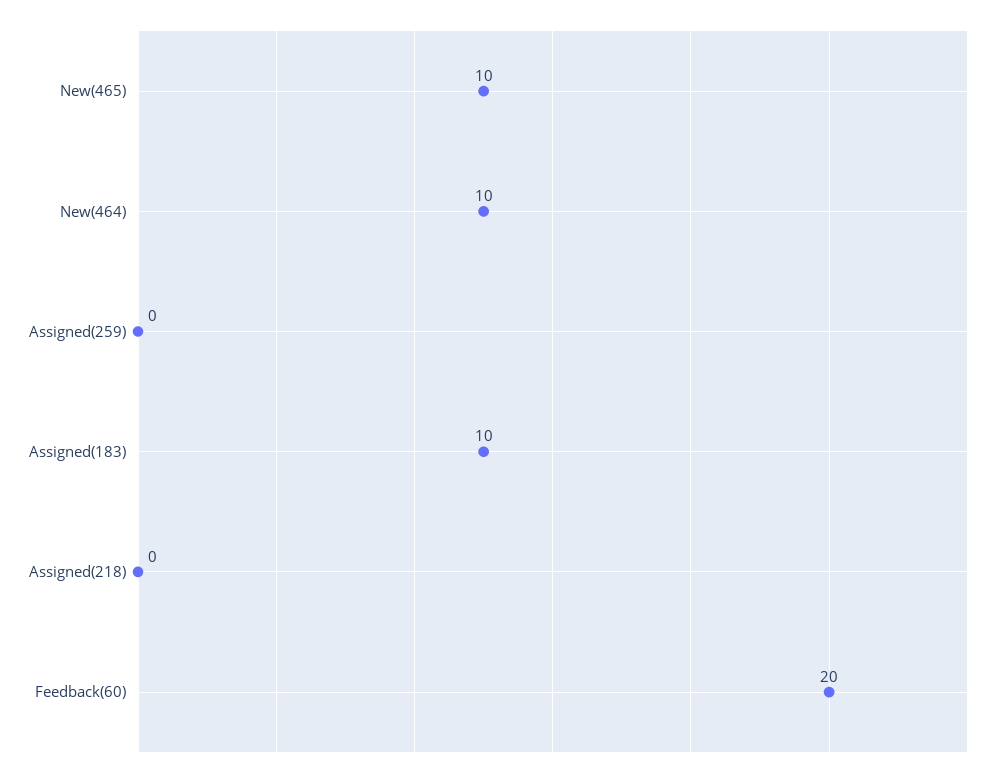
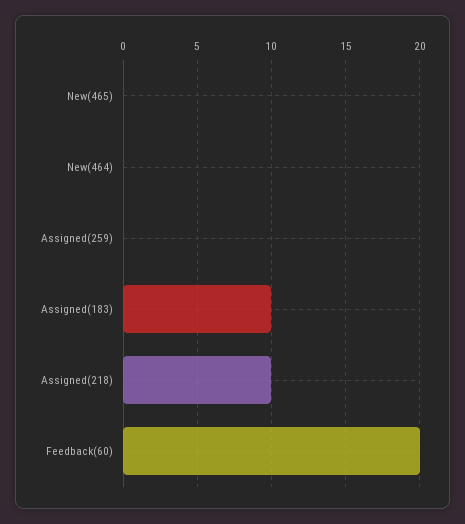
  {
-   "New(465)": 10,
+   "New(465)": 0,
-   "New(464)": 10,
+   "New(464)": 0,
    "Assigned(259)": 0,
    "Assigned(183)": 10,
-   "Assigned(218)": 0,
+   "Assigned(218)": 10,
    "Feedback(60)": 20
  }

